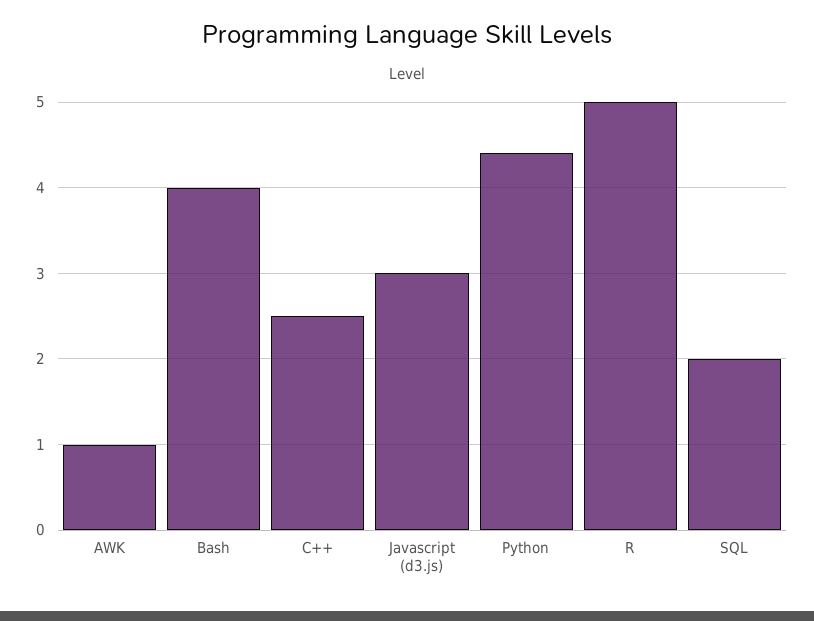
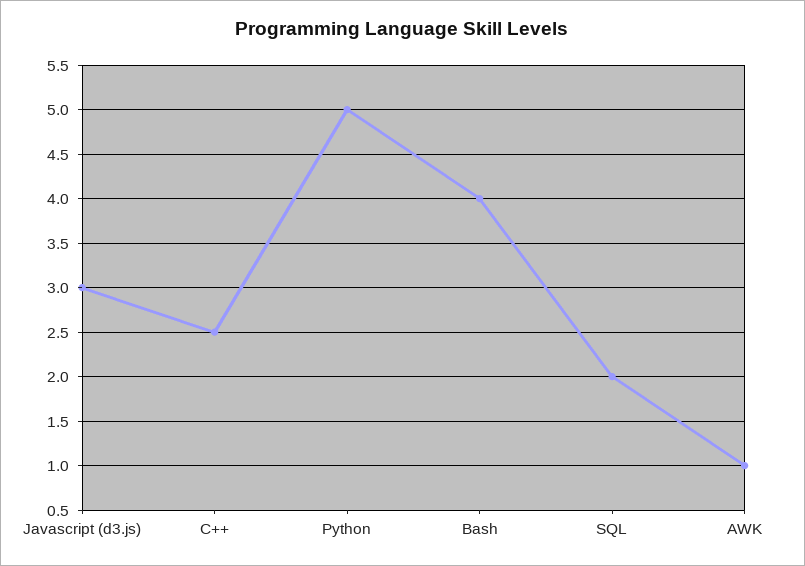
  {
    "AWK": 1,
    "Bash": 4,
    "C++": 2.5,
    "Javascript (d3.js)": 3,
-   "Python": 4.4,
+   "Python": 5,
-   "R": 5,
    "SQL": 2
  }

